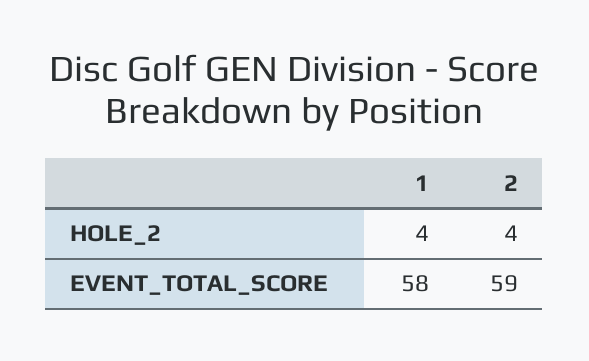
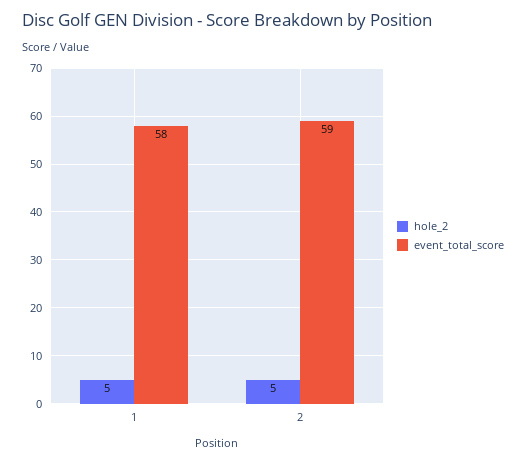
  {
    "HOLE_2": {
-     "1": 4,
+     "1": 5,
-     "2": 4
+     "2": 5
    },
    "EVENT_TOTAL_SCORE": {
      "1": 58,
      "2": 59
    }
  }

